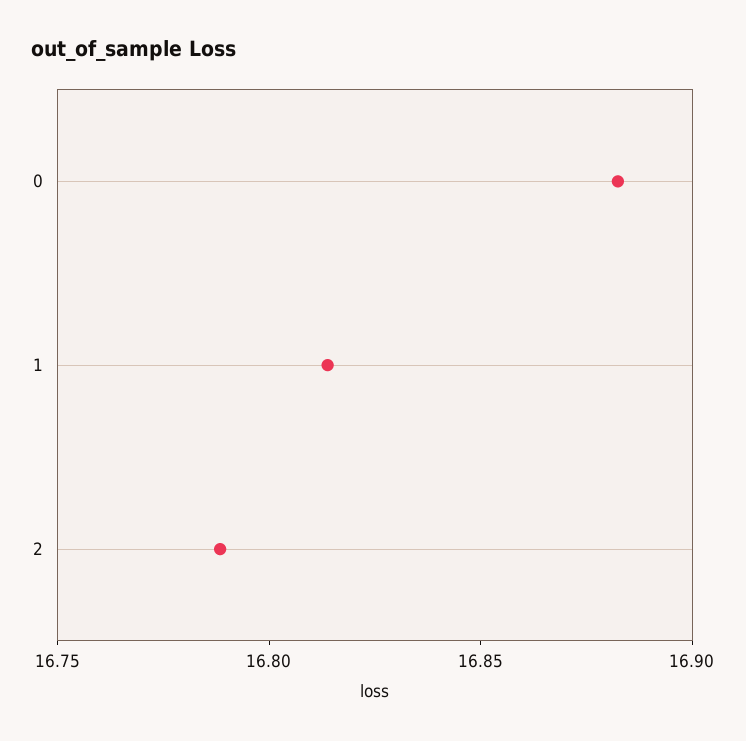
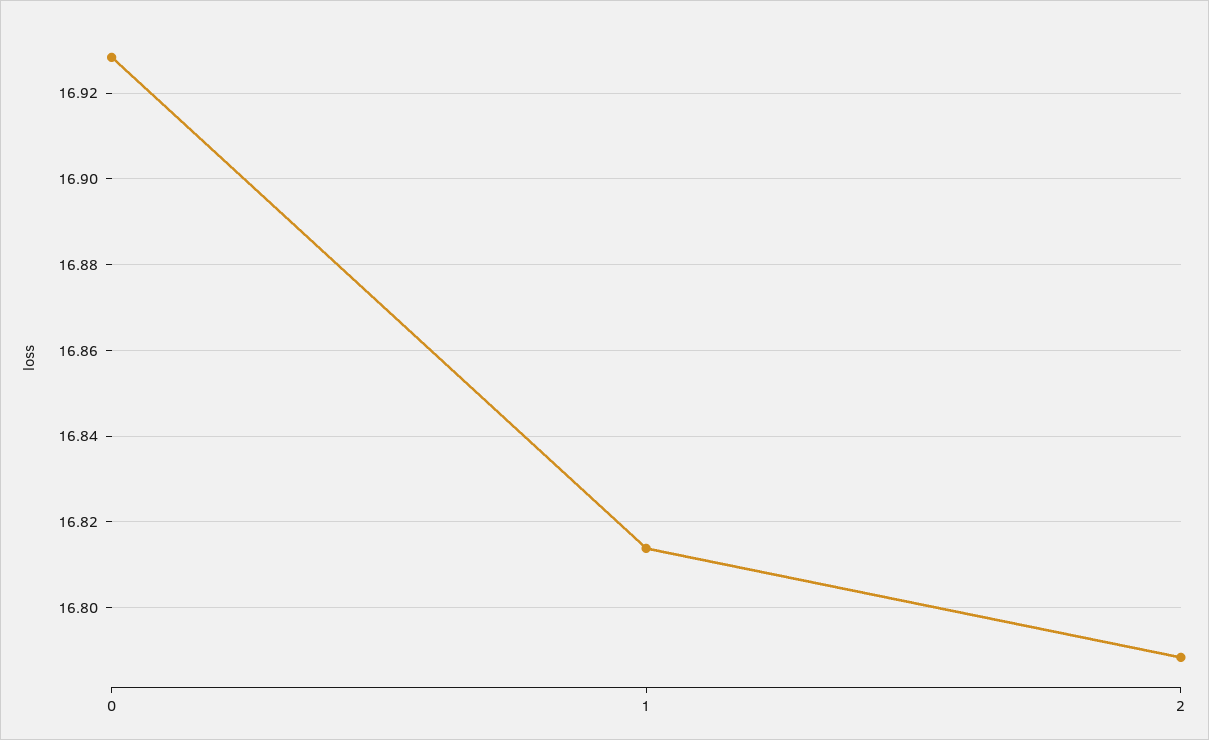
  {
-   "0": 16.88,
+   "0": 16.928,
    "1": 16.814,
    "2": 16.788
  }

